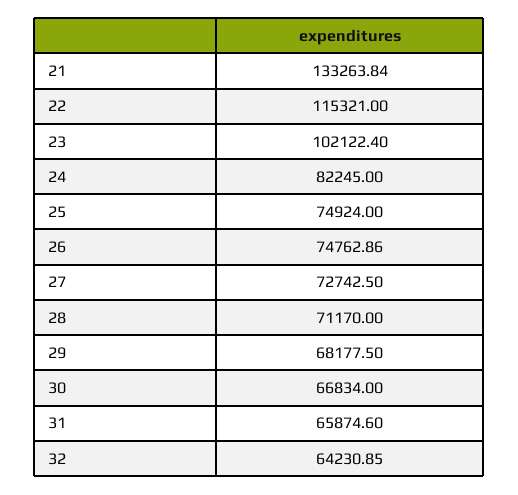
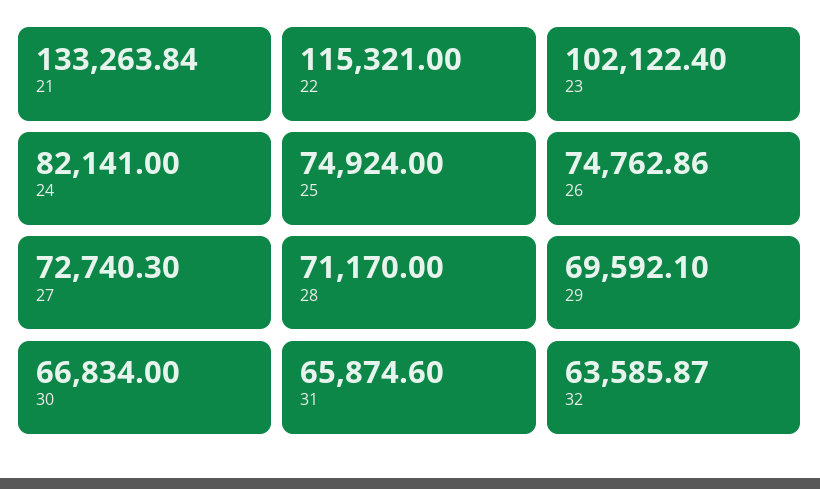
  {
    "21": 133263.84,
    "22": 115321,
    "23": 102122.4,
-   "24": 82245,
+   "24": 82141,
    "25": 74924,
    "26": 74762.86,
-   "27": 72742.5,
+   "27": 72740.3,
    "28": 71170,
-   "29": 68177.5,
+   "29": 69592.1,
    "30": 66834,
    "31": 65874.6,
-   "32": 64230.85
+   "32": 63585.87
  }

